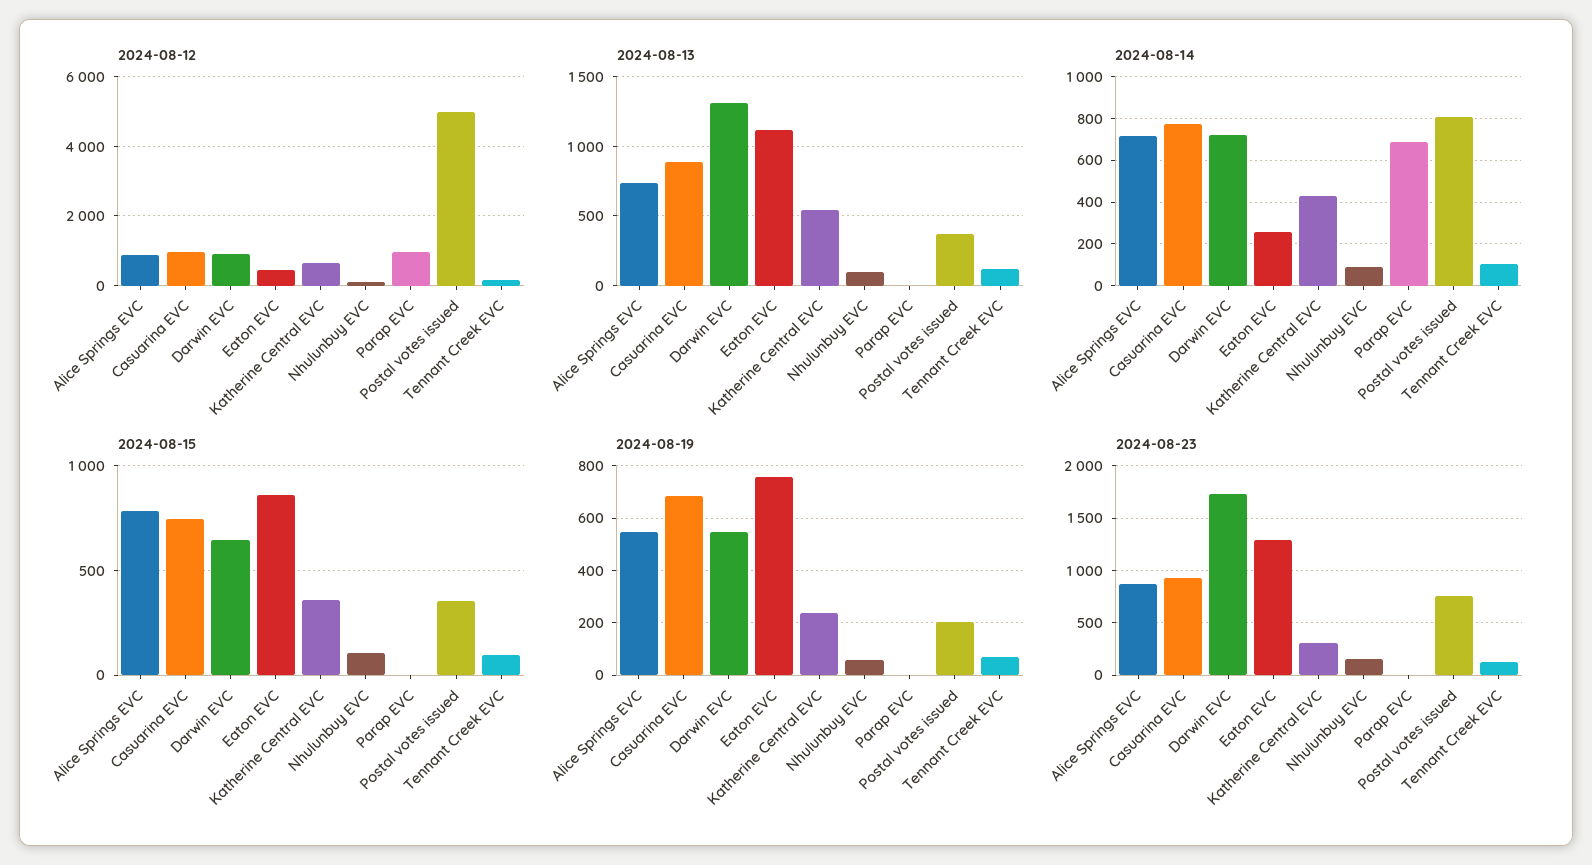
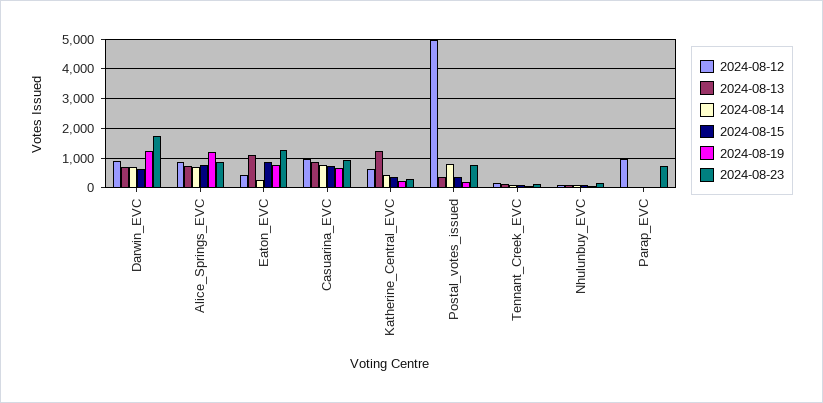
  {
    "2024-08-12": {
      "Alice Springs EVC": 800,
      "Casuarina EVC": 1000,
      "Darwin EVC": 1000,
      "Eaton EVC": 400,
      "Katherine Central EVC": 600,
      "Nhulunbuy EVC": 200,
      "Parap EVC": 1000,
      "Postal votes issued": 5000,
      "Tennant Creek EVC": 200
    },
    "2024-08-13": {
      "Alice Springs EVC": 750,
      "Casuarina EVC": 900,
-     "Darwin EVC": 1300,
+     "Darwin EVC": 750,
      "Eaton EVC": 1100,
-     "Katherine Central EVC": 550,
+     "Katherine Central EVC": 1250,
      "Nhulunbuy EVC": 100,
      "Parap EVC": 0,
      "Postal votes issued": 350,
      "Tennant Creek EVC": 100
    },
    "2024-08-14": {
      "Alice Springs EVC": 700,
      "Casuarina EVC": 750,
      "Darwin EVC": 700,
      "Eaton EVC": 250,
      "Katherine Central EVC": 450,
      "Nhulunbuy EVC": 100,
-     "Parap EVC": 700,
+     "Parap EVC": 0,
      "Postal votes issued": 800,
      "Tennant Creek EVC": 100
    },
    "2024-08-15": {
      "Alice Springs EVC": 800,
      "Casuarina EVC": 750,
      "Darwin EVC": 650,
      "Eaton EVC": 850,
      "Katherine Central EVC": 350,
      "Nhulunbuy EVC": 100,
      "Parap EVC": 0,
      "Postal votes issued": 350,
      "Tennant Creek EVC": 100
    },
    "2024-08-19": {
-     "Alice Springs EVC": 550,
+     "Alice Springs EVC": 1250,
      "Casuarina EVC": 675,
-     "Darwin EVC": 550,
+     "Darwin EVC": 1250,
      "Eaton EVC": 750,
      "Katherine Central EVC": 250,
      "Nhulunbuy EVC": 50,
      "Parap EVC": 0,
      "Postal votes issued": 200,
      "Tennant Creek EVC": 75
    },
    "2024-08-23": {
      "Alice Springs EVC": 900,
      "Casuarina EVC": 900,
      "Darwin EVC": 1700,
      "Eaton EVC": 1300,
      "Katherine Central EVC": 300,
      "Nhulunbuy EVC": 200,
-     "Parap EVC": 0,
+     "Parap EVC": 750,
      "Postal votes issued": 800,
      "Tennant Creek EVC": 100
    }
  }

